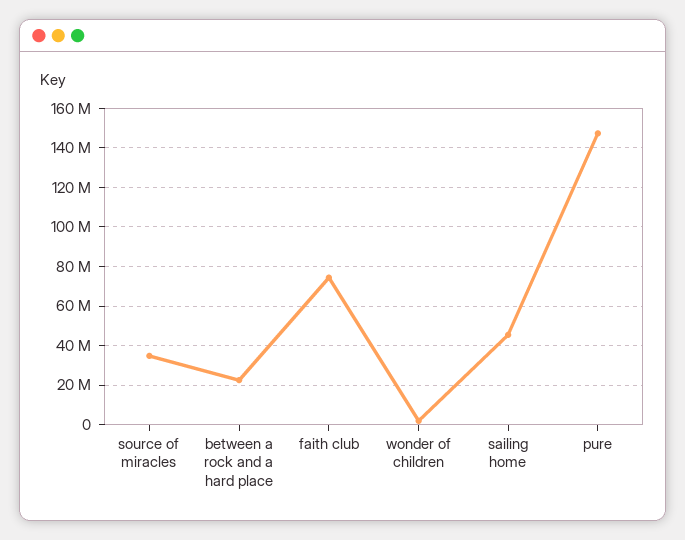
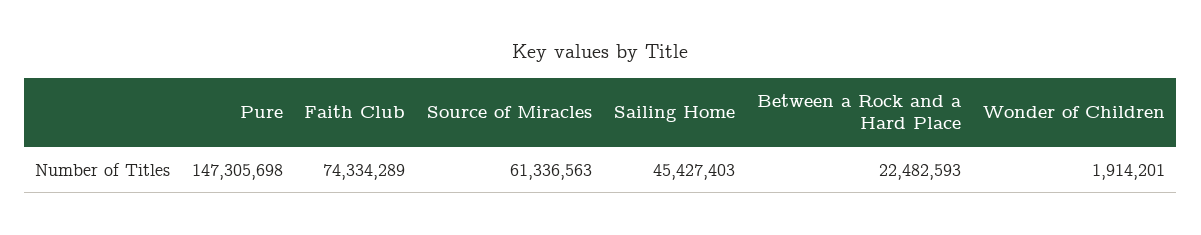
  {
-   "source of miracles": 35000000,
+   "source of miracles": 61336563,
    "between a rock and a hard place": 22482593,
    "faith club": 74334289,
    "wonder of children": 1914201,
    "sailing home": 45427403,
    "pure": 147305698
  }

